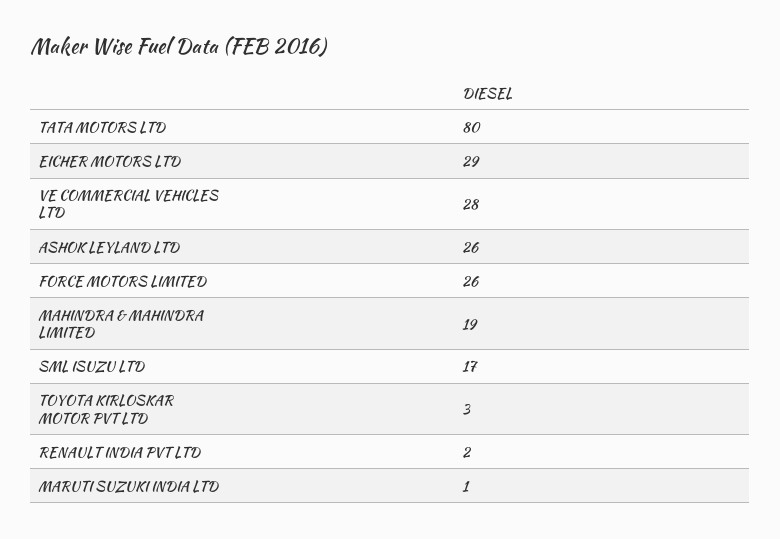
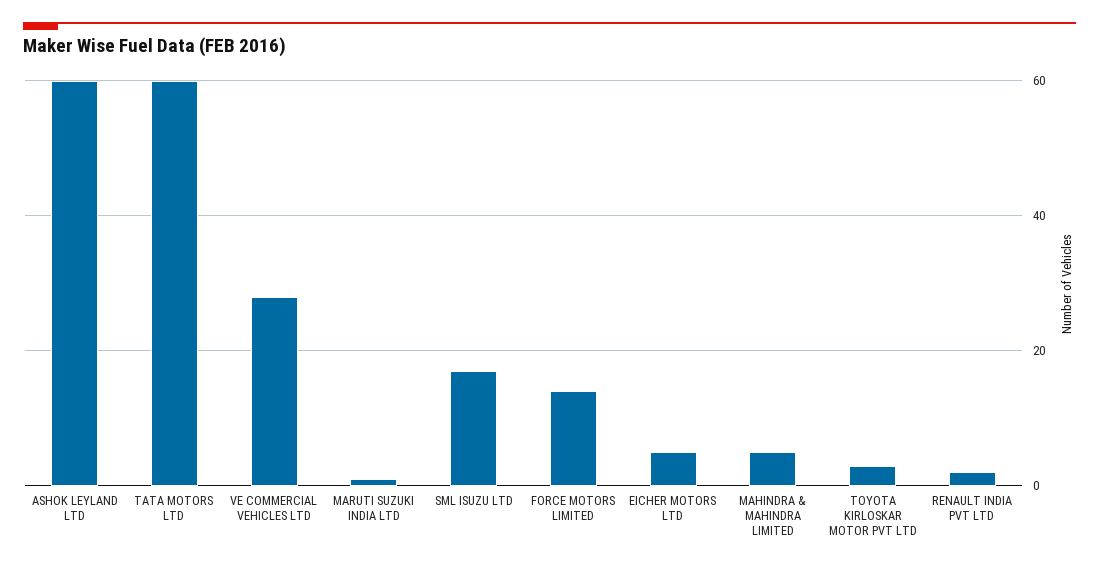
  {
-   "TATA MOTORS LTD": 80,
+   "TATA MOTORS LTD": 60,
-   "EICHER MOTORS LTD": 29,
+   "EICHER MOTORS LTD": 5,
    "VE COMMERCIAL VEHICLES LTD": 28,
-   "ASHOK LEYLAND LTD": 26,
+   "ASHOK LEYLAND LTD": 60,
-   "FORCE MOTORS LIMITED": 26,
+   "FORCE MOTORS LIMITED": 15,
-   "MAHINDRA & MAHINDRA LIMITED": 19,
+   "MAHINDRA & MAHINDRA LIMITED": 5,
    "SML ISUZU LTD": 17,
    "TOYOTA KIRLOSKAR MOTOR PVT LTD": 3,
    "RENAULT INDIA PVT LTD": 2,
    "MARUTI SUZUKI INDIA LTD": 1
  }

